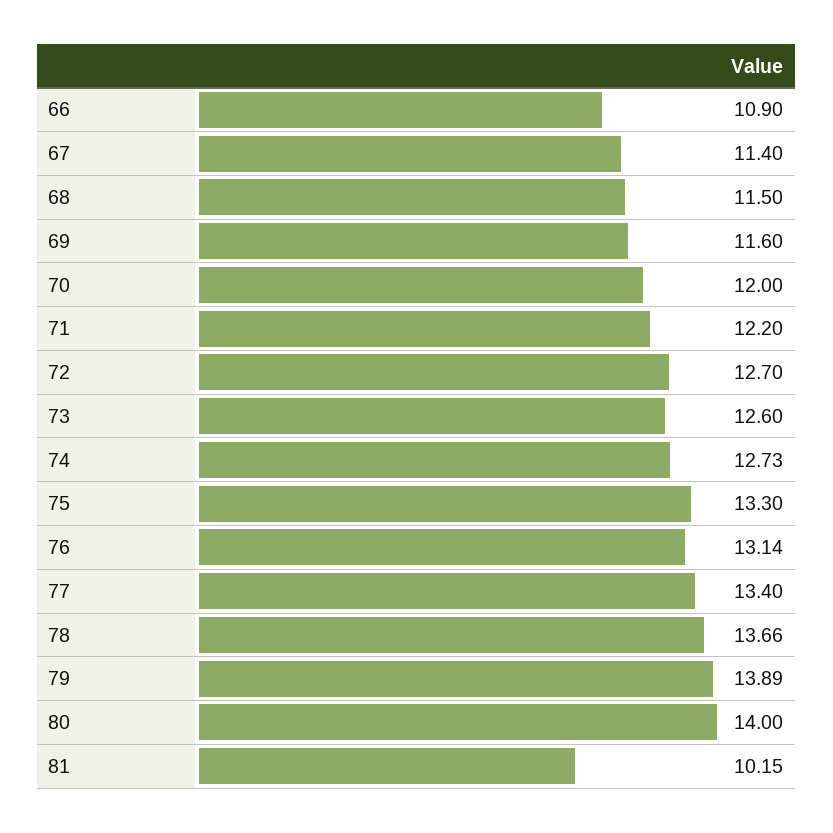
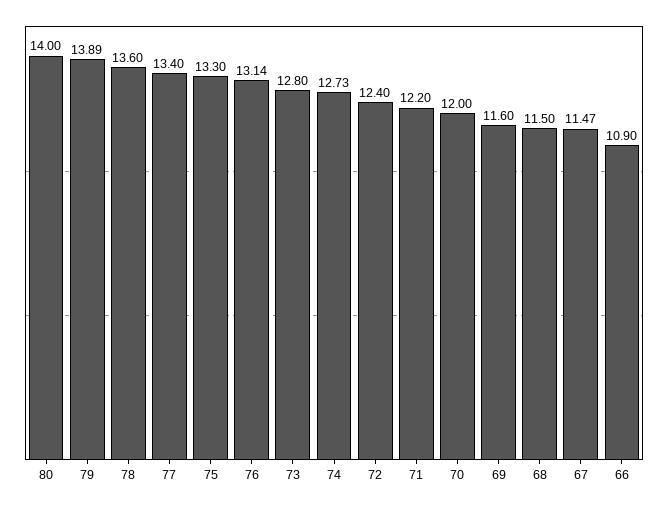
  {
    "66": 10.9,
-   "67": 11.4,
+   "67": 11.47,
    "68": 11.5,
    "69": 11.6,
    "70": 12,
    "71": 12.2,
-   "72": 12.7,
+   "72": 12.4,
-   "73": 12.6,
+   "73": 12.8,
    "74": 12.73,
    "75": 13.3,
    "76": 13.14,
    "77": 13.4,
-   "78": 13.66,
+   "78": 13.6,
    "79": 13.89,
-   "80": 14,
+   "80": 14
-   "81": 10.15
  }

